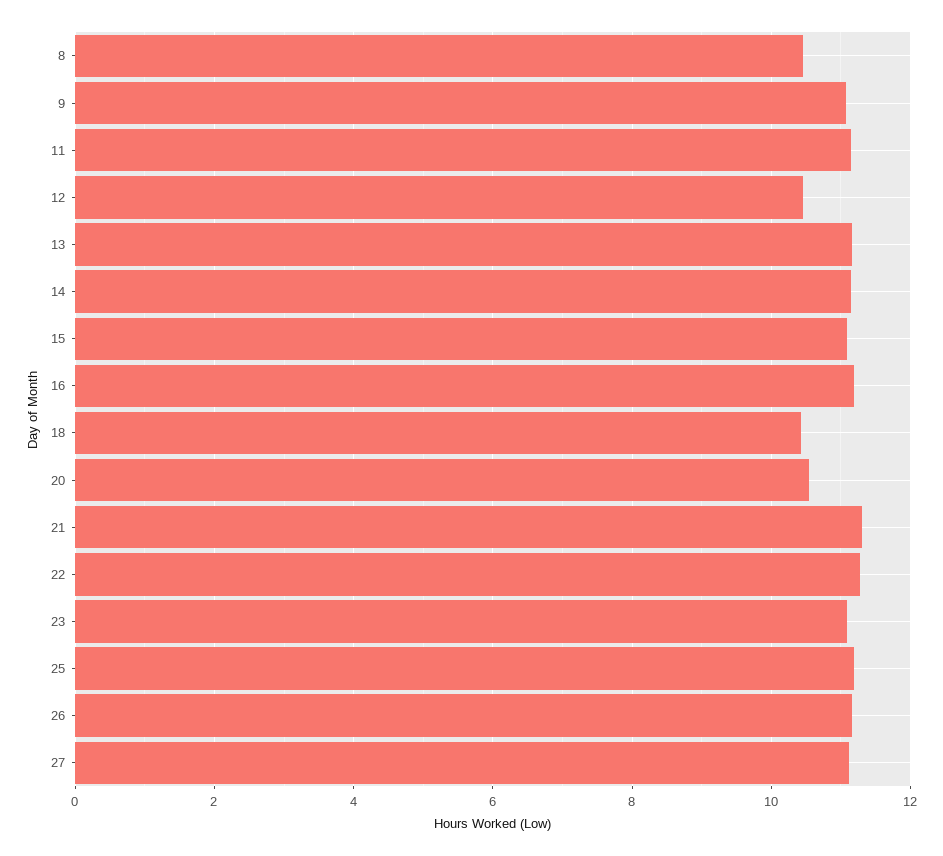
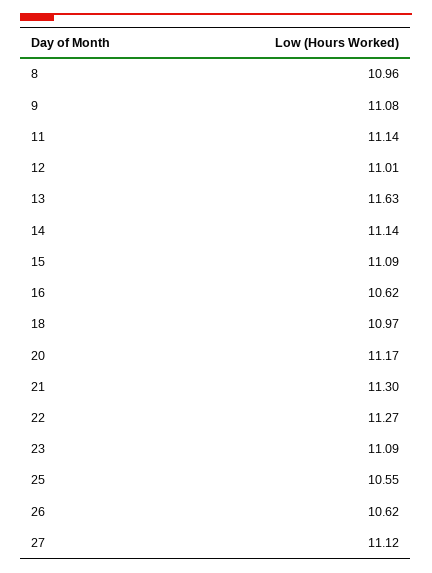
  {
-   "8": 10.4,
+   "8": 10.96,
    "9": 11.08,
    "11": 11.14,
-   "12": 10.4,
+   "12": 11.01,
-   "13": 11.2,
+   "13": 11.63,
    "14": 11.14,
    "15": 11.09,
-   "16": 11.2,
+   "16": 10.62,
-   "18": 10.4,
+   "18": 10.97,
-   "20": 10.6,
+   "20": 11.17,
    "21": 11.3,
    "22": 11.27,
    "23": 11.09,
-   "25": 11.2,
+   "25": 10.55,
-   "26": 11.2,
+   "26": 10.62,
    "27": 11.12
  }

